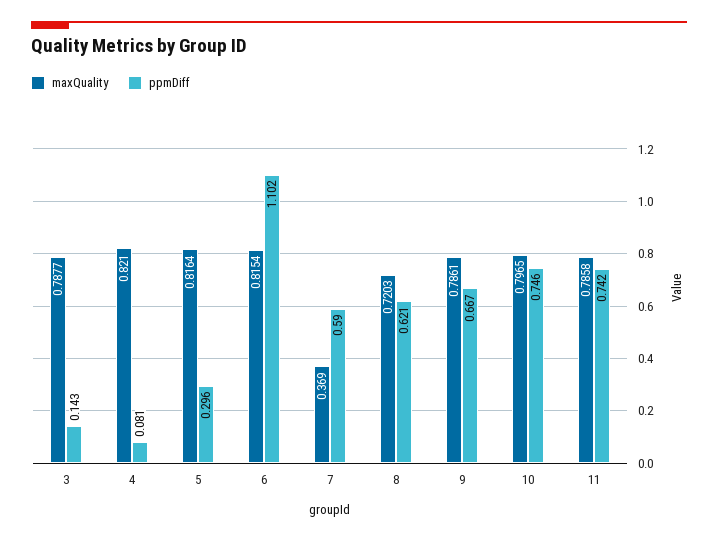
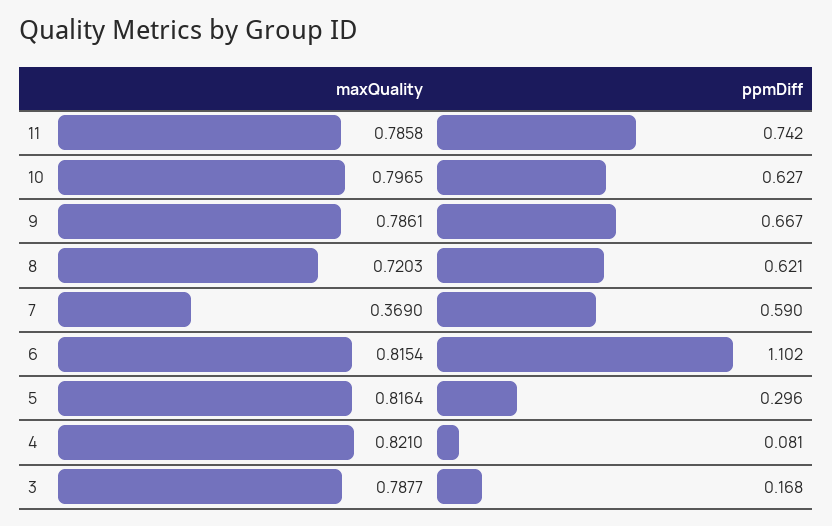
  {
    "maxQuality": {
      "3": 0.7877,
      "4": 0.821,
      "5": 0.8164,
      "6": 0.8154,
      "7": 0.369,
      "8": 0.7203,
      "9": 0.7861,
      "10": 0.7965,
      "11": 0.7858
    },
    "ppmDiff": {
-     "3": 0.143,
+     "3": 0.168,
      "4": 0.081,
      "5": 0.296,
      "6": 1.102,
      "7": 0.59,
      "8": 0.621,
      "9": 0.667,
-     "10": 0.746,
+     "10": 0.627,
      "11": 0.742
    }
  }

